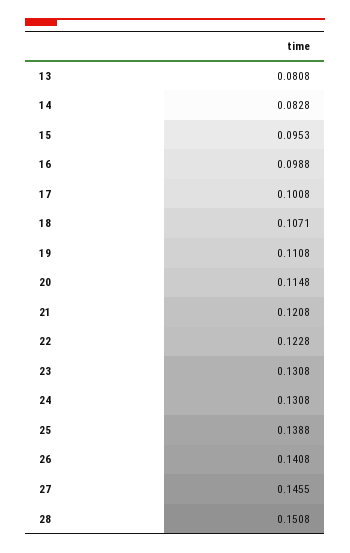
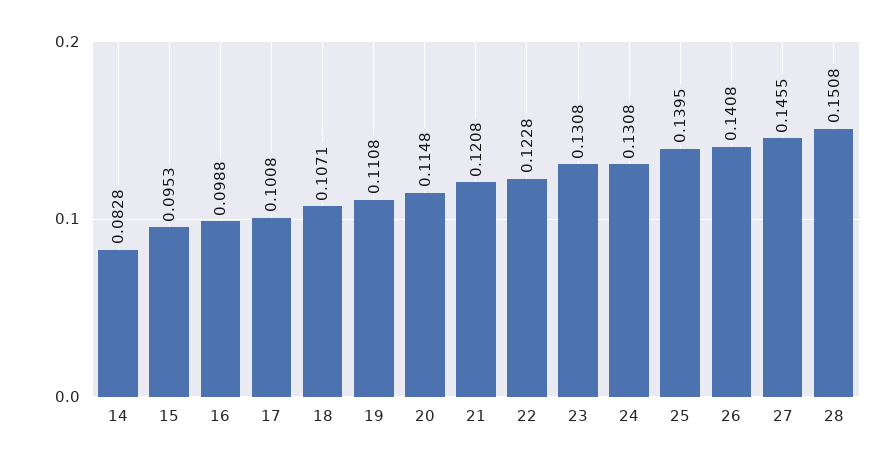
  {
-   "13": 0.0808,
    "14": 0.0828,
    "15": 0.0953,
    "16": 0.0988,
    "17": 0.1008,
    "18": 0.1071,
    "19": 0.1108,
    "20": 0.1148,
    "21": 0.1208,
    "22": 0.1228,
    "23": 0.1308,
    "24": 0.1308,
-   "25": 0.1388,
+   "25": 0.1395,
    "26": 0.1408,
    "27": 0.1455,
    "28": 0.1508
  }

